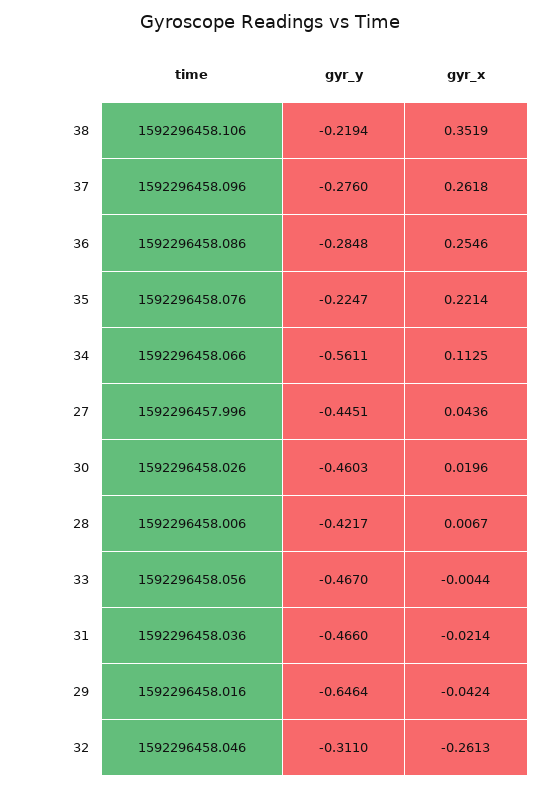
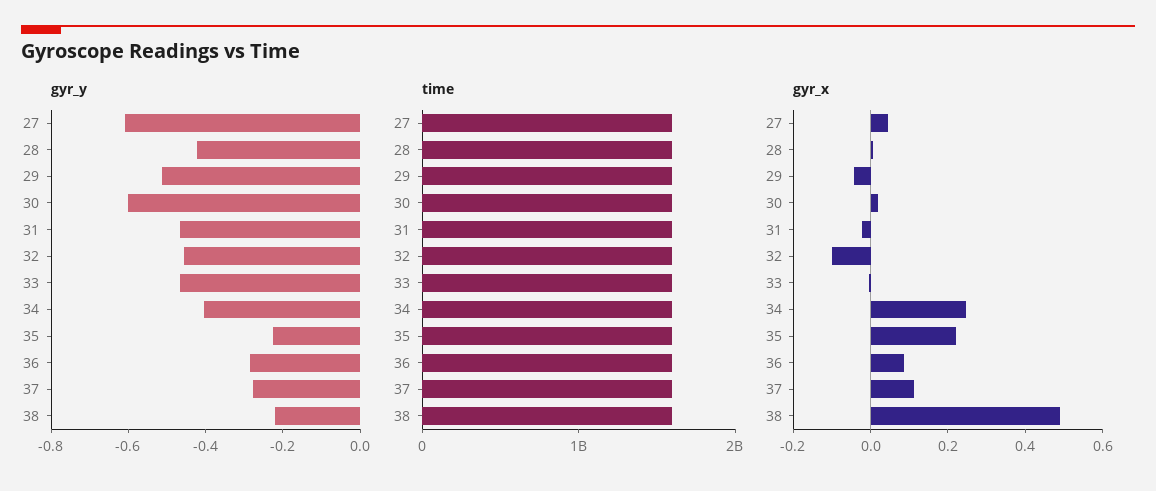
  {
    "time": {
      "38": 1592296458.106,
      "37": 1592296458.096,
      "36": 1592296458.086,
      "35": 1592296458.076,
      "34": 1592296458.066,
      "27": 1592296457.996,
      "30": 1592296458.026,
      "28": 1592296458.006,
      "33": 1592296458.056,
      "31": 1592296458.036,
      "29": 1592296458.016,
      "32": 1592296458.046
    },
    "gyr_y": {
      "38": -0.2194,
      "37": -0.276,
      "36": -0.2848,
      "35": -0.2247,
-     "34": -0.5611,
+     "34": -0.4,
-     "27": -0.4451,
+     "27": -0.6,
-     "30": -0.4603,
+     "30": -0.6,
      "28": -0.4217,
      "33": -0.467,
      "31": -0.466,
-     "29": -0.6464,
+     "29": -0.5,
-     "32": -0.311
+     "32": -0.45
    },
    "gyr_x": {
-     "38": 0.3519,
+     "38": 0.5,
-     "37": 0.2618,
+     "37": 0.1,
-     "36": 0.2546,
+     "36": 0.1,
      "35": 0.2214,
-     "34": 0.1125,
+     "34": 0.25,
      "27": 0.0436,
      "30": 0.0196,
      "28": 0.0067,
      "33": -0.0044,
      "31": -0.0214,
      "29": -0.0424,
-     "32": -0.2613
+     "32": -0.1
    }
  }

